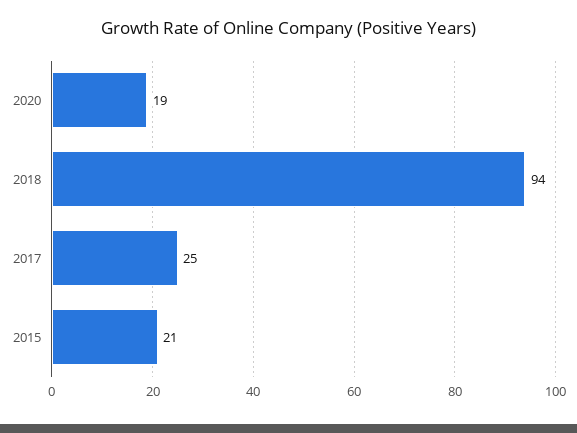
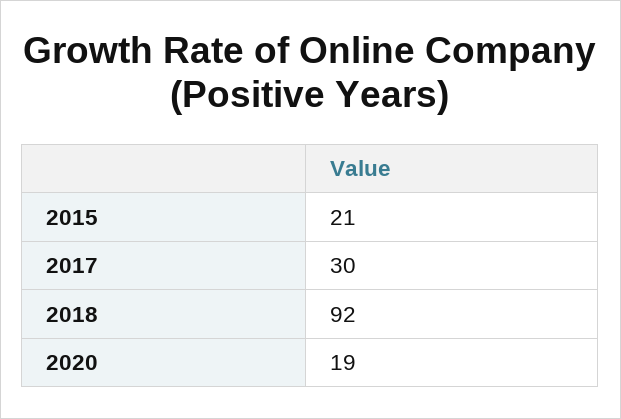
  {
    "2020": 19,
-   "2018": 94,
+   "2018": 92,
-   "2017": 25,
+   "2017": 30,
    "2015": 21
  }

